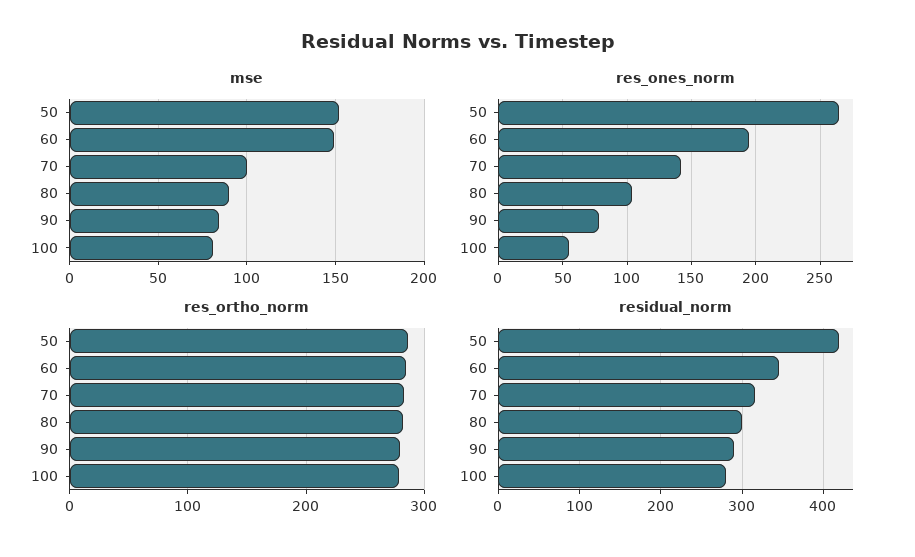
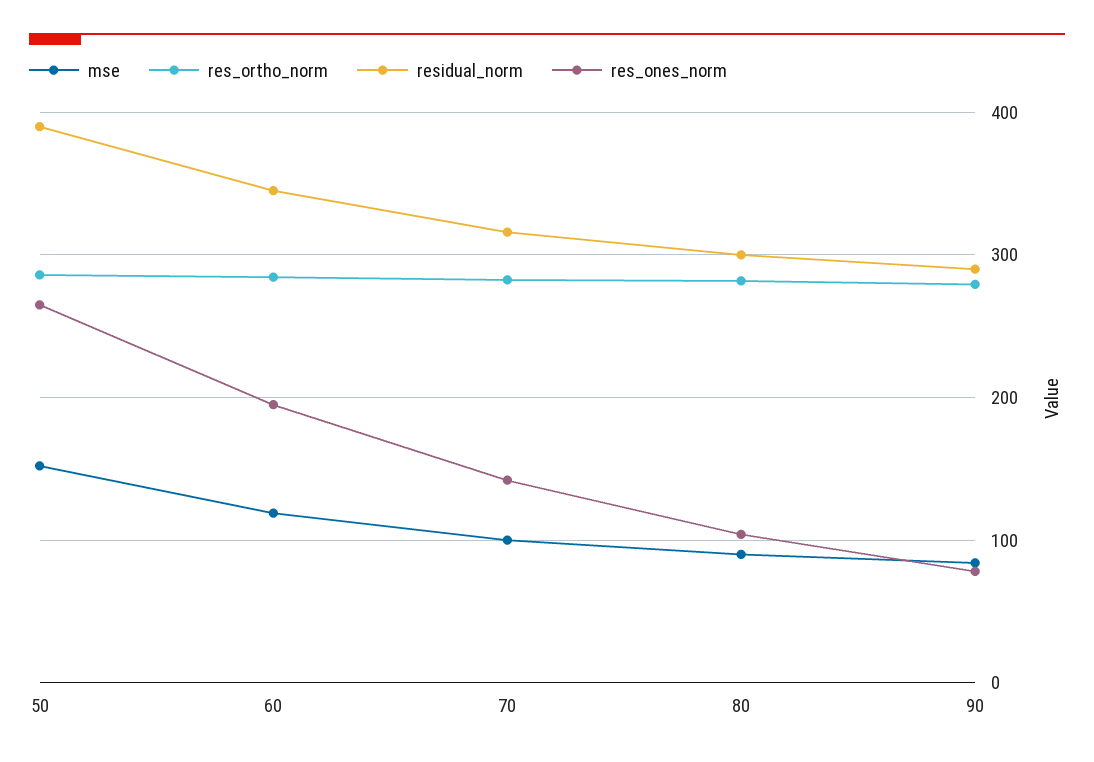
  {
    "mse": {
      "50": 150,
-     "60": 150,
+     "60": 120,
      "70": 100,
      "80": 90,
-     "90": 85,
+     "90": 85
-     "100": 80
    },
    "res_ones_norm": {
      "50": 265,
      "60": 195,
      "70": 140,
      "80": 105,
-     "90": 80,
+     "90": 80
-     "100": 55
    },
    "res_ortho_norm": {
      "50": 290,
      "60": 280,
      "70": 280,
      "80": 280,
-     "90": 280,
+     "90": 280
-     "100": 280
    },
    "residual_norm": {
-     "50": 420,
+     "50": 390,
      "60": 350,
      "70": 320,
      "80": 300,
-     "90": 290,
+     "90": 290
-     "100": 280
    }
  }

